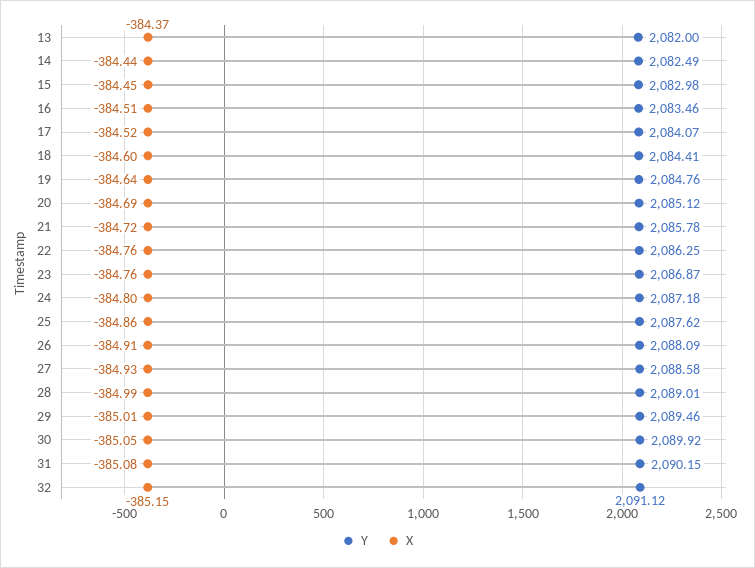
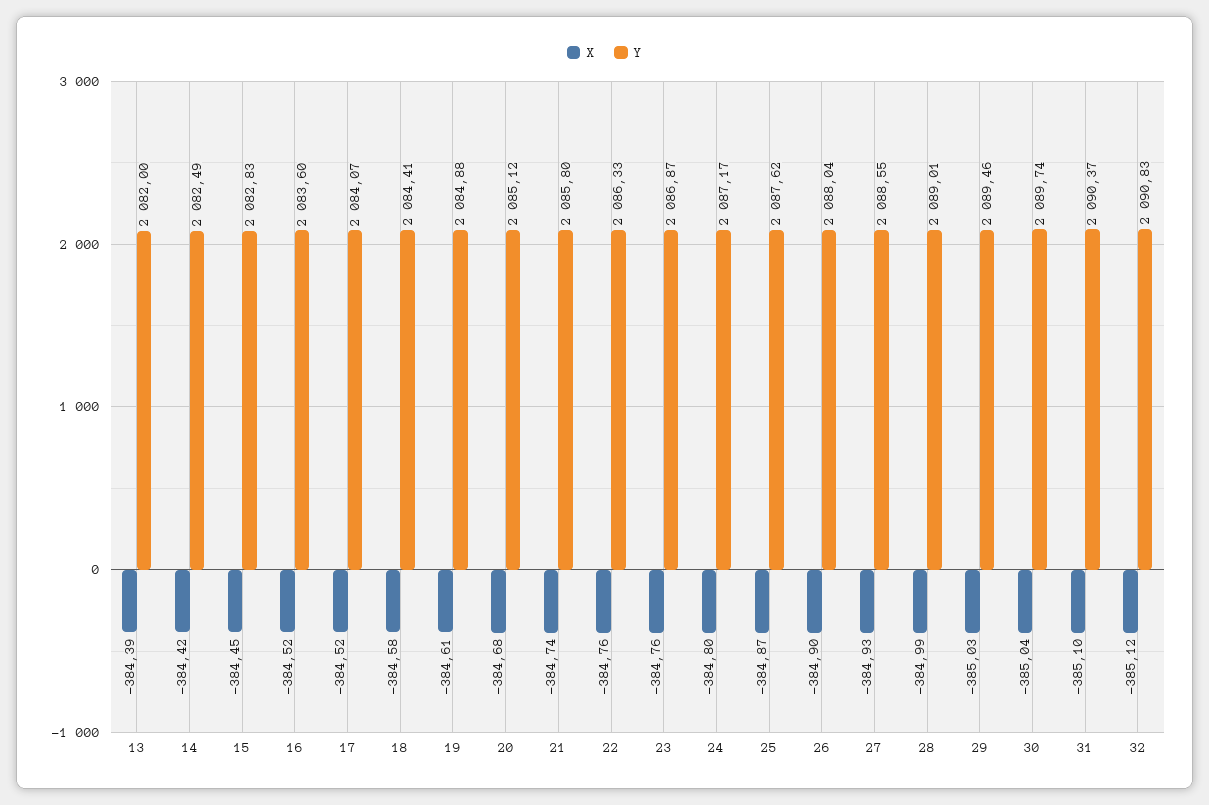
  {
    "Y": {
      "13": 2082,
      "14": 2082.49,
-     "15": 2082.98,
+     "15": 2082.83,
-     "16": 2083.46,
+     "16": 2083.6,
      "17": 2084.07,
      "18": 2084.41,
-     "19": 2084.76,
+     "19": 2084.88,
      "20": 2085.12,
-     "21": 2085.78,
+     "21": 2085.8,
-     "22": 2086.25,
+     "22": 2086.33,
      "23": 2086.87,
-     "24": 2087.18,
+     "24": 2087.17,
      "25": 2087.62,
-     "26": 2088.09,
+     "26": 2088.04,
-     "27": 2088.58,
+     "27": 2088.55,
      "28": 2089.01,
      "29": 2089.46,
-     "30": 2089.92,
+     "30": 2089.74,
-     "31": 2090.15,
+     "31": 2090.37,
-     "32": 2091.12
+     "32": 2090.83
    },
    "X": {
-     "13": -384.37,
+     "13": -384.39,
-     "14": -384.44,
+     "14": -384.42,
      "15": -384.45,
-     "16": -384.51,
+     "16": -384.52,
      "17": -384.52,
-     "18": -384.6,
+     "18": -384.58,
-     "19": -384.64,
+     "19": -384.61,
-     "20": -384.69,
+     "20": -384.68,
-     "21": -384.72,
+     "21": -384.74,
      "22": -384.76,
      "23": -384.76,
      "24": -384.8,
-     "25": -384.86,
+     "25": -384.87,
-     "26": -384.91,
+     "26": -384.9,
      "27": -384.93,
      "28": -384.99,
-     "29": -385.01,
+     "29": -385.03,
-     "30": -385.05,
+     "30": -385.04,
-     "31": -385.08,
+     "31": -385.1,
-     "32": -385.15
+     "32": -385.12
    }
  }

